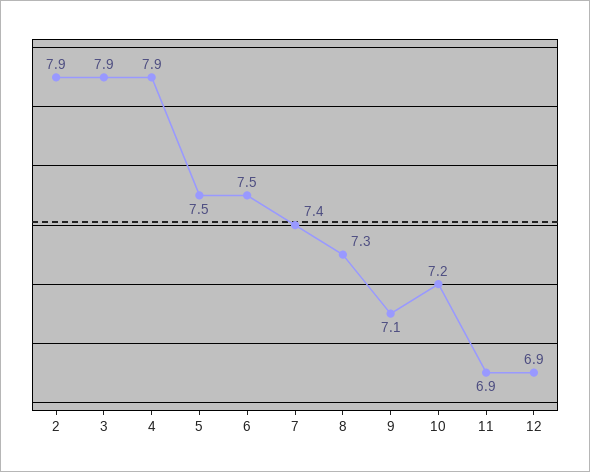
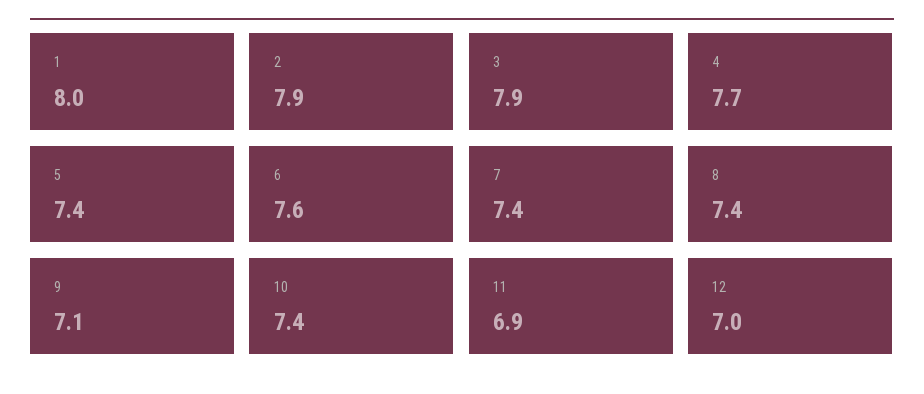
  {
    "2": 7.9,
    "3": 7.9,
-   "4": 7.9,
+   "4": 7.7,
-   "5": 7.5,
+   "5": 7.4,
-   "6": 7.5,
+   "6": 7.6,
    "7": 7.4,
-   "8": 7.3,
+   "8": 7.4,
    "9": 7.1,
-   "10": 7.2,
+   "10": 7.4,
    "11": 6.9,
-   "12": 6.9
+   "12": 7,
+   "1": 8
  }

